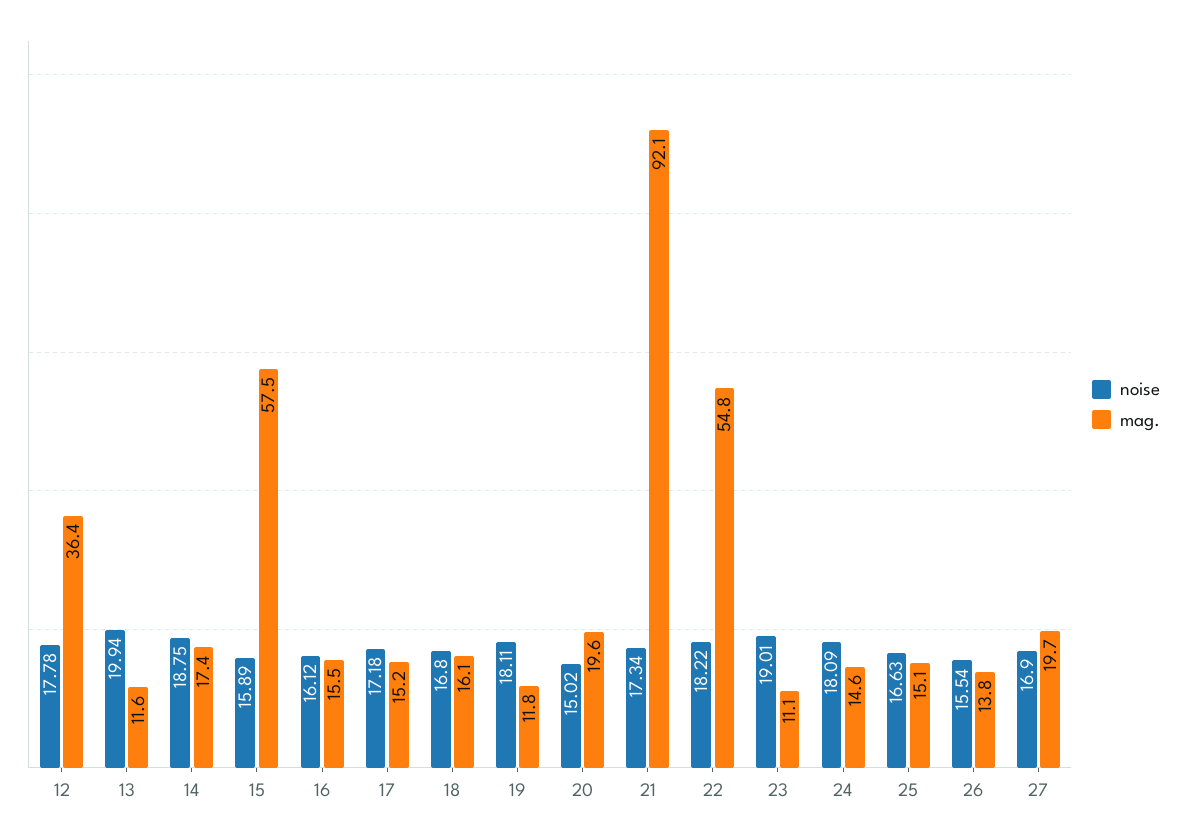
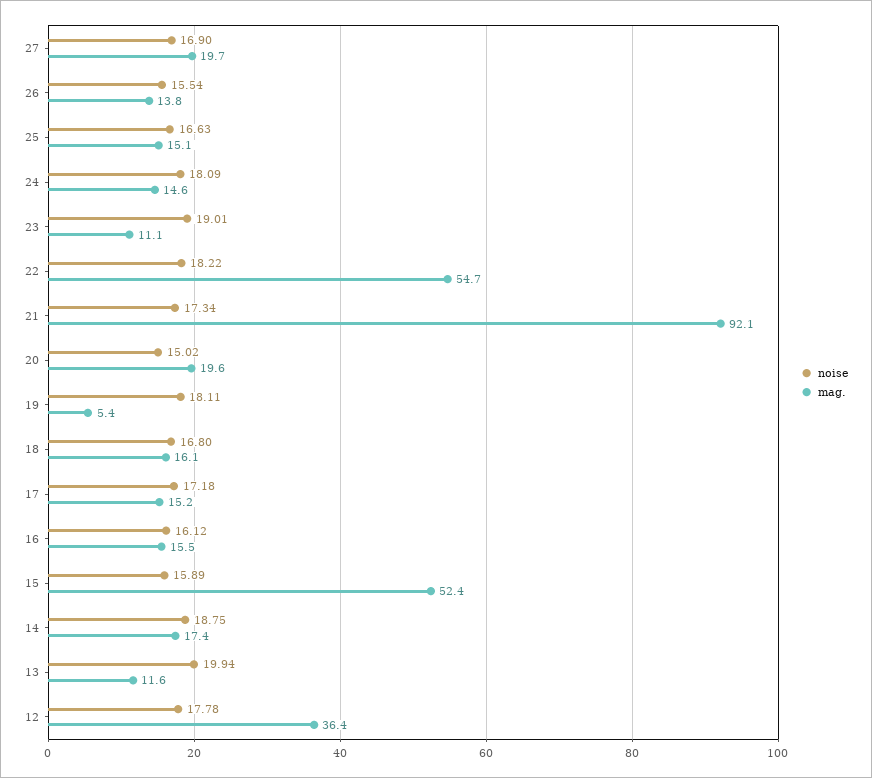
  {
    "noise": {
      "12": 17.78,
      "13": 19.94,
      "14": 18.75,
      "15": 15.89,
      "16": 16.12,
      "17": 17.18,
      "18": 16.8,
      "19": 18.11,
      "20": 15.02,
      "21": 17.34,
      "22": 18.22,
      "23": 19.01,
      "24": 18.09,
      "25": 16.63,
      "26": 15.54,
      "27": 16.9
    },
    "mag.": {
      "12": 36.4,
      "13": 11.6,
      "14": 17.4,
-     "15": 57.5,
+     "15": 52.4,
      "16": 15.5,
      "17": 15.2,
      "18": 16.1,
-     "19": 11.8,
+     "19": 5.4,
      "20": 19.6,
      "21": 92.1,
-     "22": 54.8,
+     "22": 54.7,
      "23": 11.1,
      "24": 14.6,
      "25": 15.1,
      "26": 13.8,
      "27": 19.7
    }
  }

